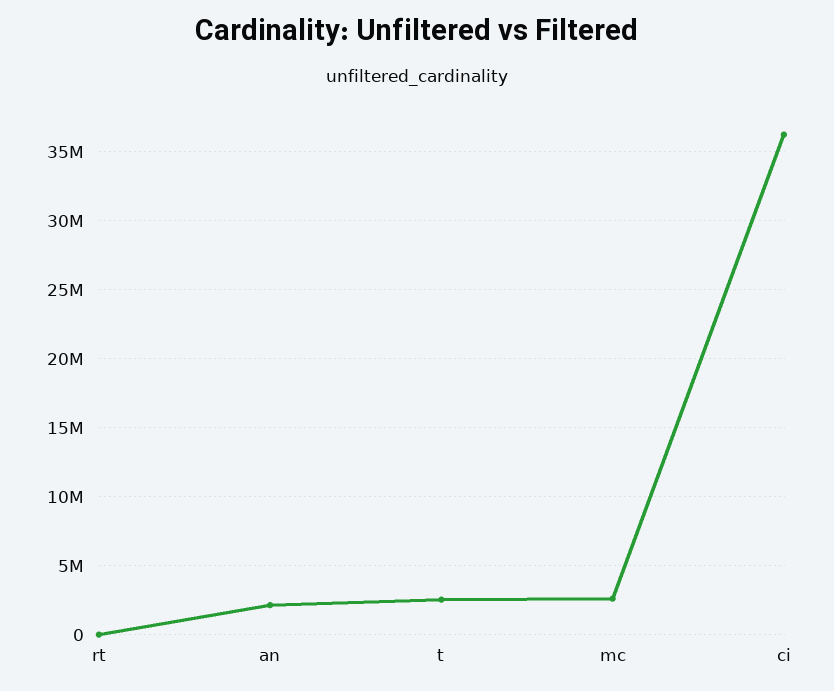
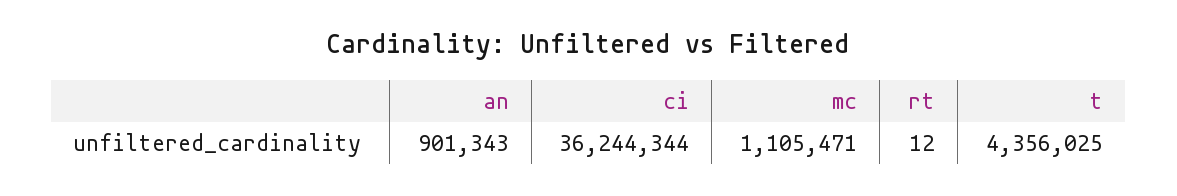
  {
    "rt": 12,
-   "an": 2000000,
+   "an": 901343,
-   "t": 2500000,
+   "t": 4356025,
-   "mc": 2500000,
+   "mc": 1105471,
    "ci": 36244344
  }

